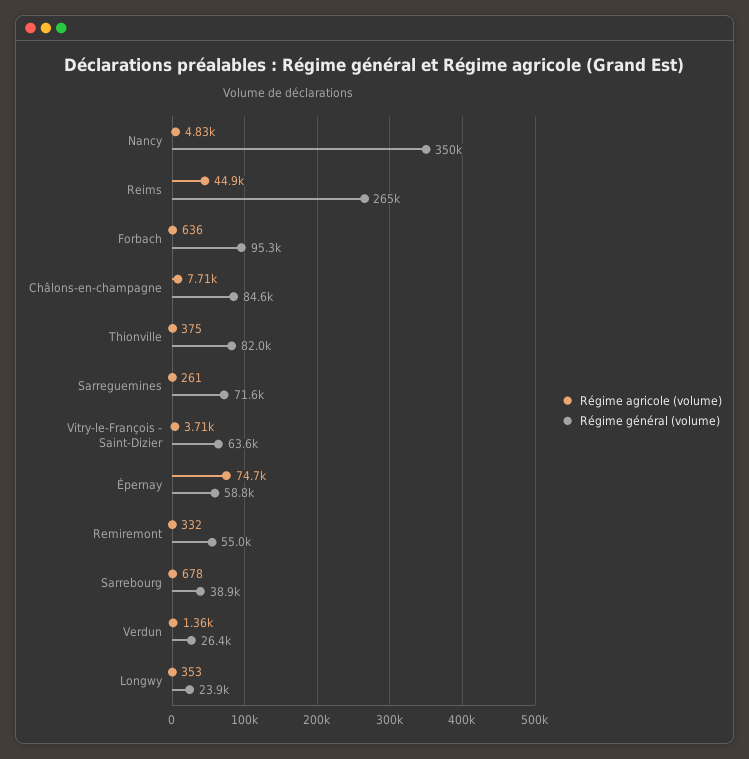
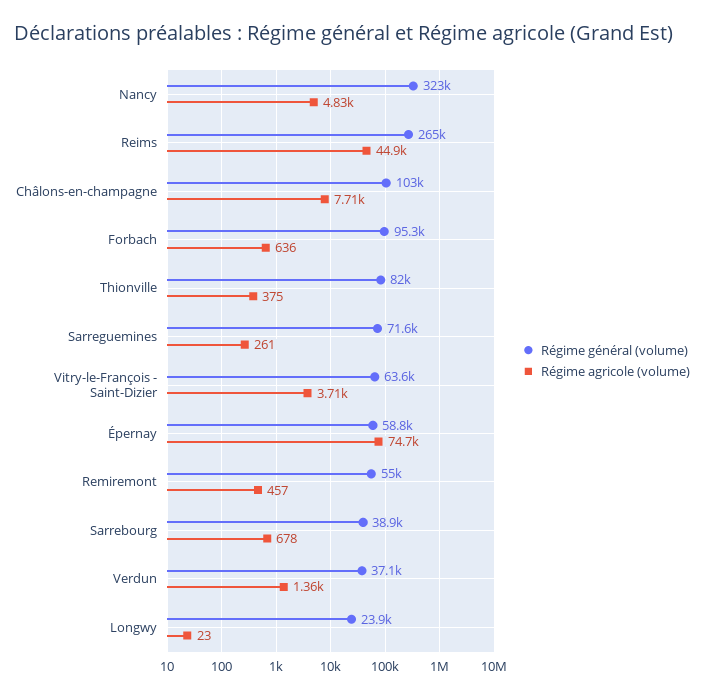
  {
    "Régime agricole (volume)": {
      "Nancy": 4830,
      "Reims": 44900,
      "Forbach": 636,
      "Châlons-en-champagne": 7710,
      "Thionville": 375,
      "Sarreguemines": 261,
      "Vitry-le-François - Saint-Dizier": 3710,
      "Épernay": 74700,
-     "Remiremont": 332,
+     "Remiremont": 457,
      "Sarrebourg": 678,
      "Verdun": 1360,
-     "Longwy": 353
+     "Longwy": 23
    },
    "Régime général (volume)": {
-     "Nancy": 350000,
+     "Nancy": 323000,
      "Reims": 265000,
      "Forbach": 95300,
-     "Châlons-en-champagne": 84600,
+     "Châlons-en-champagne": 103000,
      "Thionville": 82000,
      "Sarreguemines": 71600,
      "Vitry-le-François - Saint-Dizier": 63600,
      "Épernay": 58800,
      "Remiremont": 55000,
      "Sarrebourg": 38900,
-     "Verdun": 26400,
+     "Verdun": 37100,
      "Longwy": 23900
    }
  }

